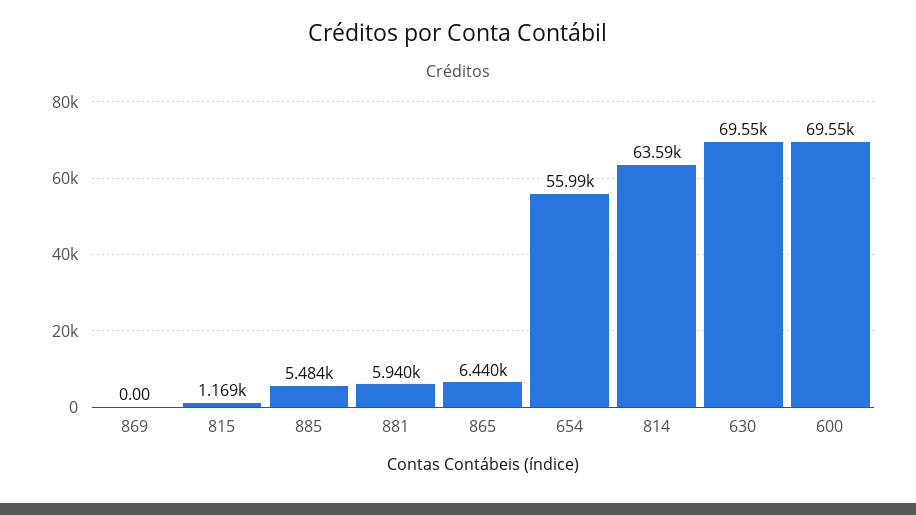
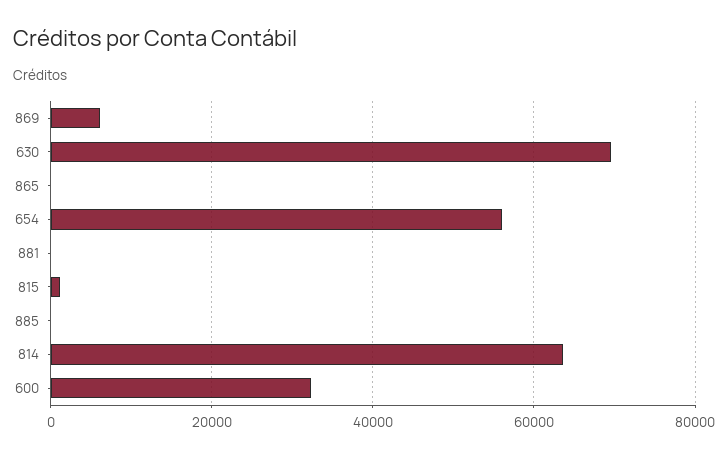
  {
-   "869": 0,
+   "869": 6000,
    "815": 1169,
-   "885": 5484,
+   "885": 0,
-   "881": 5940,
+   "881": 0,
-   "865": 6440,
+   "865": 0,
    "654": 55990,
    "814": 63590,
    "630": 69550,
-   "600": 69550
+   "600": 32000
  }

